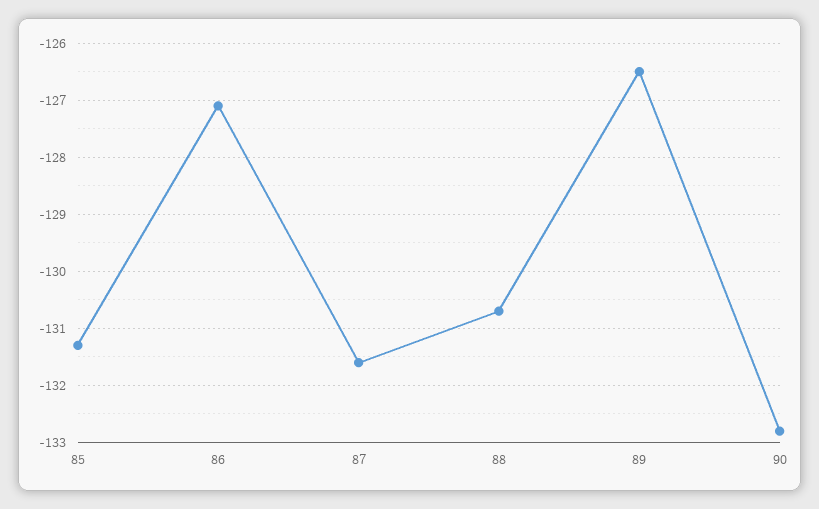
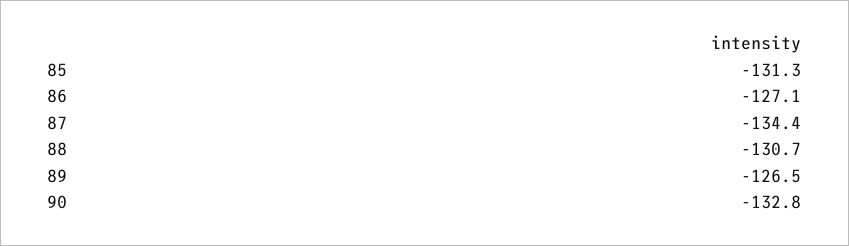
  {
    "85": -131.3,
    "86": -127.1,
-   "87": -131.5,
+   "87": -134.4,
    "88": -130.7,
    "89": -126.5,
    "90": -132.8
  }

